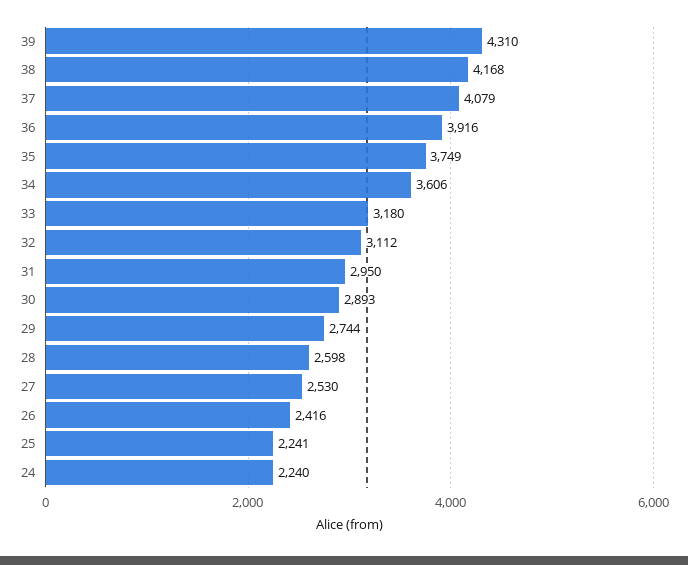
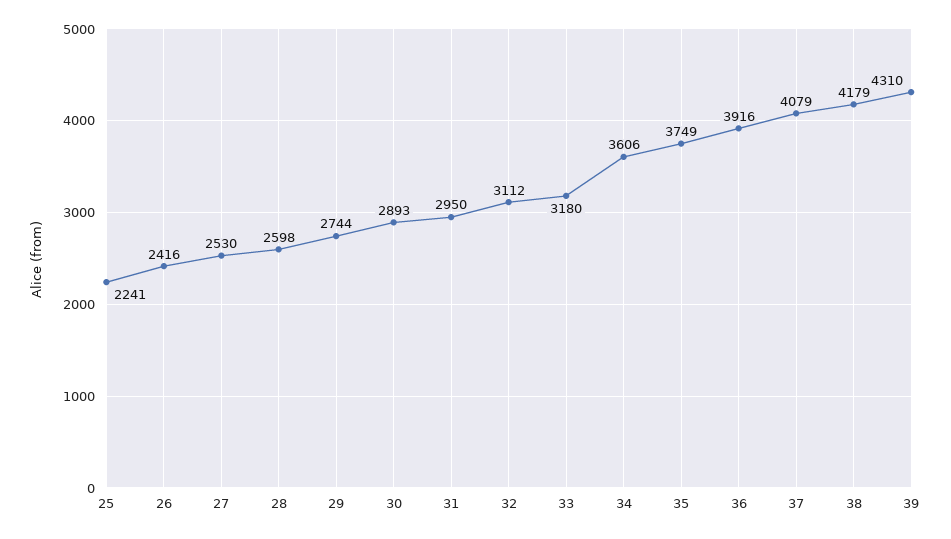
  {
    "39": 4310,
-   "38": 4168,
+   "38": 4179,
    "37": 4079,
    "36": 3916,
    "35": 3749,
    "34": 3606,
    "33": 3180,
    "32": 3112,
    "31": 2950,
    "30": 2893,
    "29": 2744,
    "28": 2598,
    "27": 2530,
    "26": 2416,
-   "25": 2241,
+   "25": 2241
-   "24": 2240
  }

